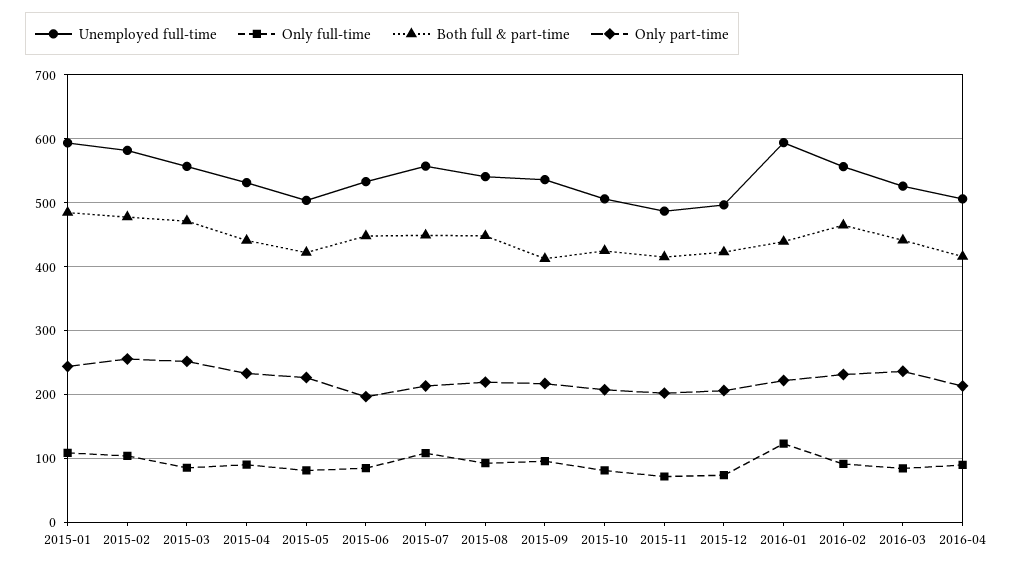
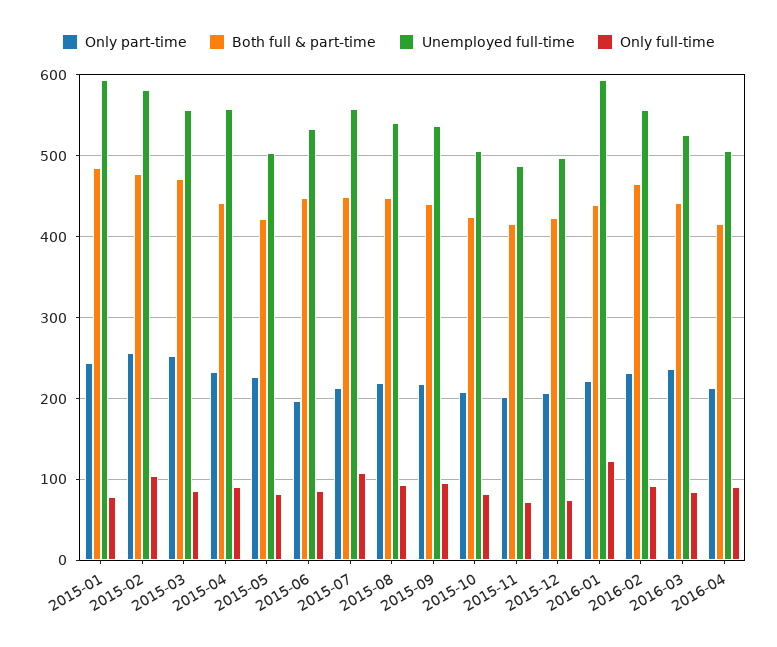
  {
    "Unemployed full-time": {
      "2015-01": 590,
      "2015-02": 580,
      "2015-03": 560,
-     "2015-04": 530,
+     "2015-04": 560,
      "2015-05": 500,
      "2015-06": 530,
      "2015-07": 560,
      "2015-08": 540,
      "2015-09": 540,
      "2015-10": 510,
      "2015-11": 490,
      "2015-12": 500,
      "2016-01": 590,
      "2016-02": 560,
      "2016-03": 530,
      "2016-04": 510
    },
    "Only full-time": {
-     "2015-01": 110,
+     "2015-01": 80,
      "2015-02": 100,
      "2015-03": 90,
      "2015-04": 90,
      "2015-05": 80,
      "2015-06": 80,
      "2015-07": 110,
      "2015-08": 90,
      "2015-09": 100,
      "2015-10": 80,
      "2015-11": 70,
      "2015-12": 70,
      "2016-01": 120,
      "2016-02": 90,
      "2016-03": 80,
      "2016-04": 90
    },
    "Both full & part-time": {
      "2015-01": 480,
      "2015-02": 480,
      "2015-03": 470,
      "2015-04": 440,
      "2015-05": 420,
      "2015-06": 450,
      "2015-07": 450,
      "2015-08": 450,
-     "2015-09": 410,
+     "2015-09": 440,
      "2015-10": 420,
      "2015-11": 420,
      "2015-12": 420,
      "2016-01": 440,
      "2016-02": 470,
      "2016-03": 440,
      "2016-04": 420
    },
    "Only part-time": {
      "2015-01": 240,
      "2015-02": 260,
      "2015-03": 250,
      "2015-04": 230,
      "2015-05": 230,
      "2015-06": 200,
      "2015-07": 210,
      "2015-08": 220,
      "2015-09": 220,
      "2015-10": 210,
      "2015-11": 200,
      "2015-12": 210,
      "2016-01": 220,
      "2016-02": 230,
      "2016-03": 240,
      "2016-04": 210
    }
  }

